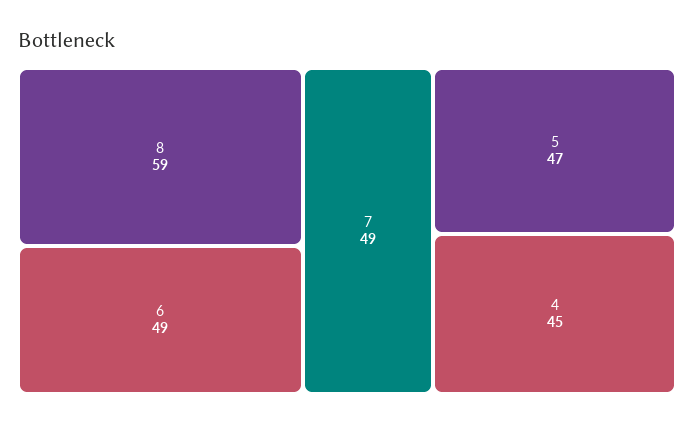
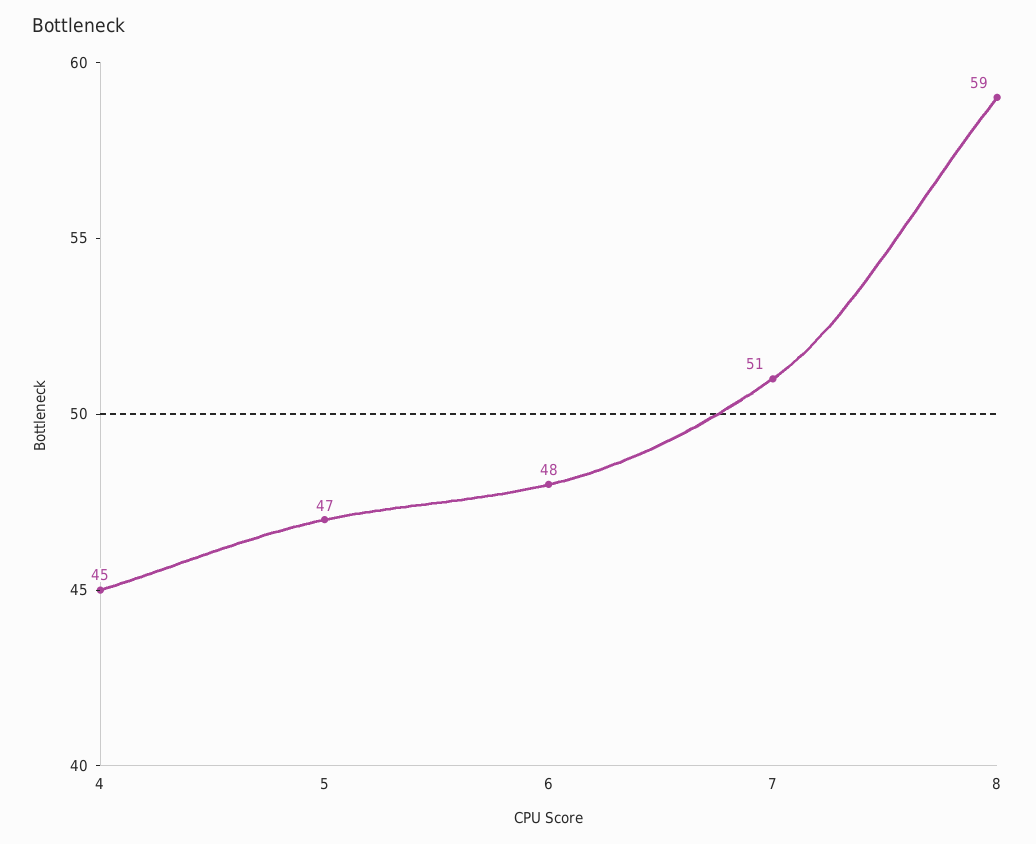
  {
    "8": 59,
-   "6": 49,
+   "6": 48,
-   "7": 49,
+   "7": 51,
    "5": 47,
    "4": 45
  }

